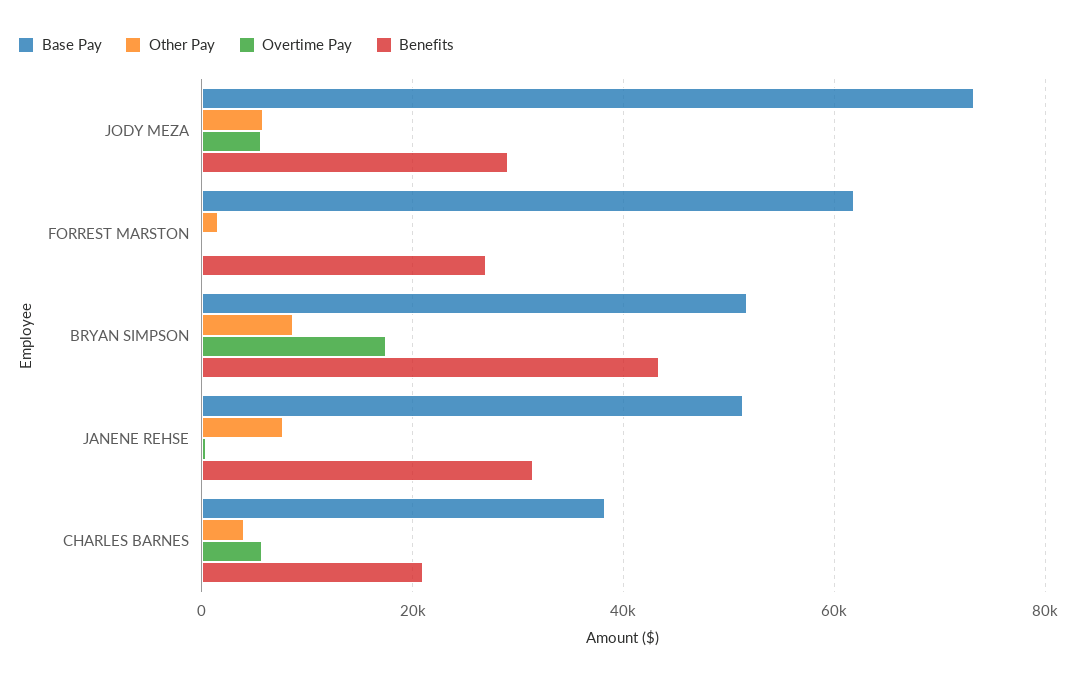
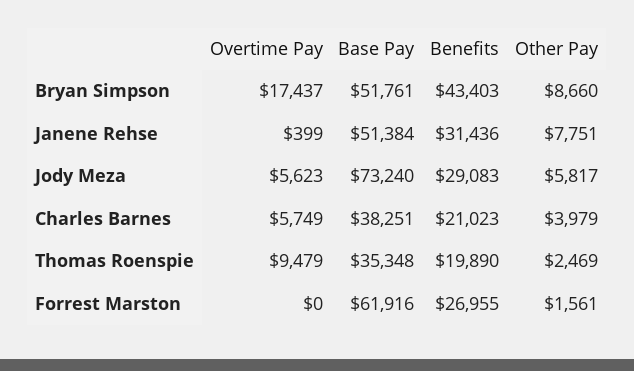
  {
    "Base Pay": {
      "JODY MEZA": 73240,
      "FORREST MARSTON": 61916,
      "BRYAN SIMPSON": 51761,
      "JANENE REHSE": 51384,
-     "CHARLES BARNES": 38251
+     "CHARLES BARNES": 38251,
+     "Thomas Roenspie": 35348
    },
    "Other Pay": {
      "JODY MEZA": 5817,
      "FORREST MARSTON": 1561,
      "BRYAN SIMPSON": 8660,
      "JANENE REHSE": 7751,
-     "CHARLES BARNES": 3979
+     "CHARLES BARNES": 3979,
+     "Thomas Roenspie": 2469
    },
    "Overtime Pay": {
      "JODY MEZA": 5623,
      "FORREST MARSTON": 0,
      "BRYAN SIMPSON": 17437,
      "JANENE REHSE": 399,
-     "CHARLES BARNES": 5749
+     "CHARLES BARNES": 5749,
+     "Thomas Roenspie": 9479
    },
    "Benefits": {
      "JODY MEZA": 29083,
      "FORREST MARSTON": 26955,
      "BRYAN SIMPSON": 43403,
      "JANENE REHSE": 31436,
-     "CHARLES BARNES": 21023
+     "CHARLES BARNES": 21023,
+     "Thomas Roenspie": 19890
    }
  }

